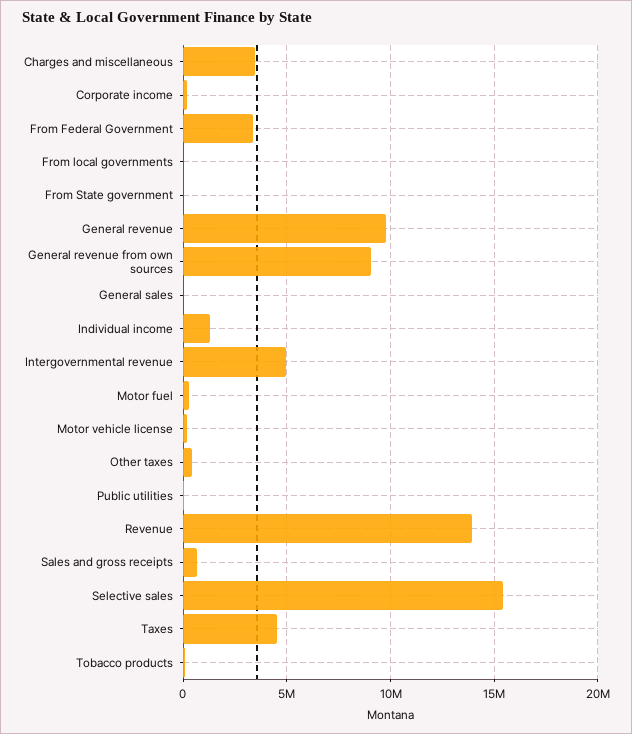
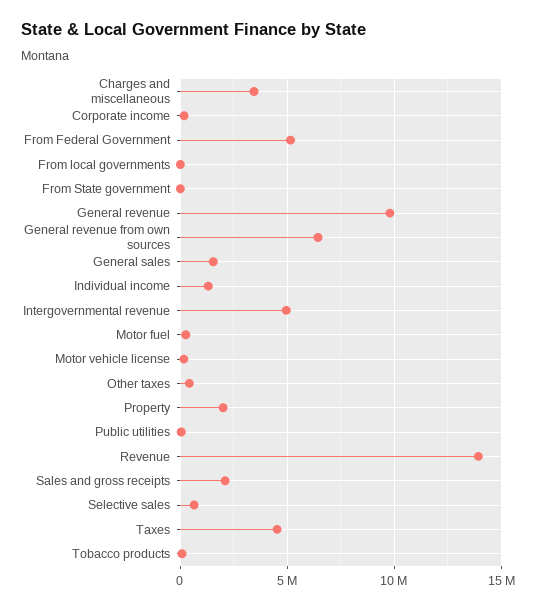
  {
    "Charges and miscellaneous": 3500000,
    "Corporate income": 0,
-   "From Federal Government": 3500000,
+   "From Federal Government": 5000000,
    "From local governments": 0,
    "From State government": 0,
    "General revenue": 10000000,
-   "General revenue from own sources": 9000000,
+   "General revenue from own sources": 6500000,
-   "General sales": 0,
+   "General sales": 1500000,
    "Individual income": 1500000,
    "Intergovernmental revenue": 5000000,
    "Motor fuel": 500000,
    "Motor vehicle license": 0,
    "Other taxes": 500000,
    "Public utilities": 0,
    "Revenue": 14000000,
-   "Sales and gross receipts": 500000,
+   "Sales and gross receipts": 2000000,
-   "Selective sales": 15500000,
+   "Selective sales": 500000,
    "Taxes": 4500000,
-   "Tobacco products": 0
+   "Tobacco products": 0,
+   "Property": 2000000
  }

